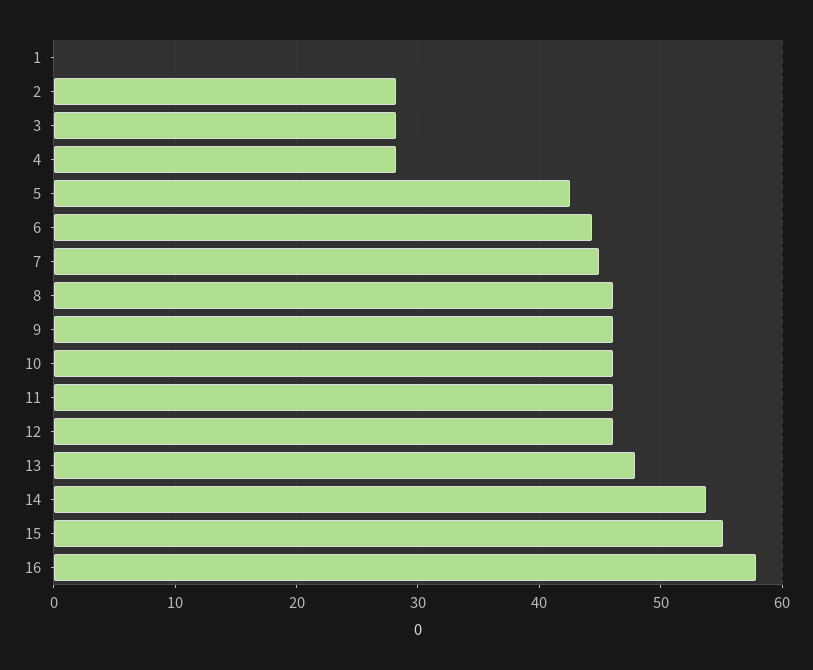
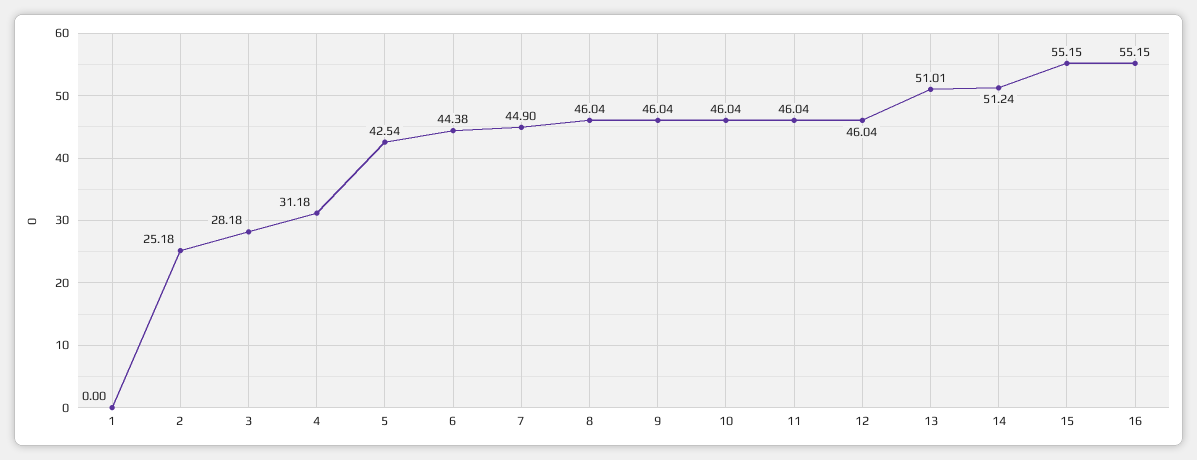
  {
    "1": 0,
-   "2": 28,
+   "2": 25.18,
    "3": 28.18,
-   "4": 28,
+   "4": 31.18,
    "5": 42.54,
    "6": 44.38,
    "7": 44.9,
    "8": 46.04,
    "9": 46.04,
    "10": 46.04,
    "11": 46.04,
    "12": 46.04,
-   "13": 48,
+   "13": 51.01,
-   "14": 54,
+   "14": 51.24,
    "15": 55.15,
-   "16": 58
+   "16": 55.15
  }

